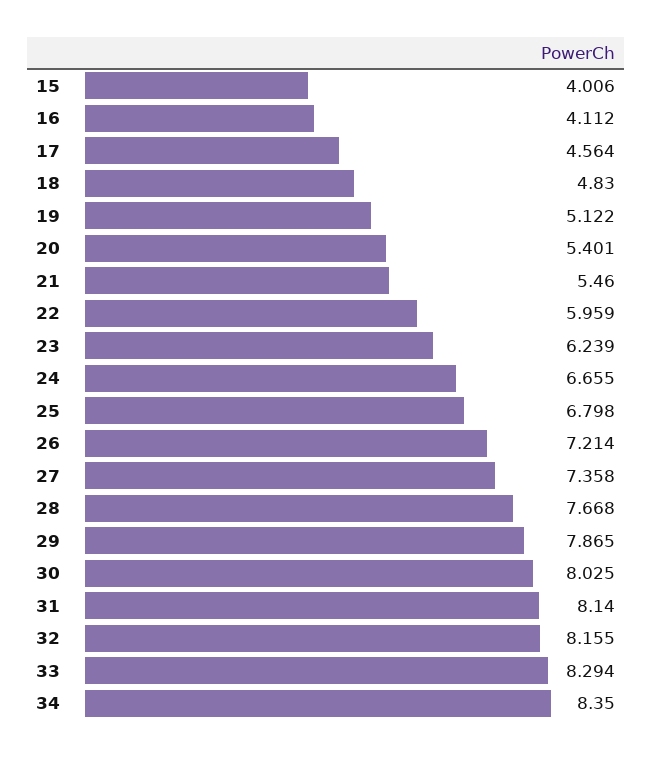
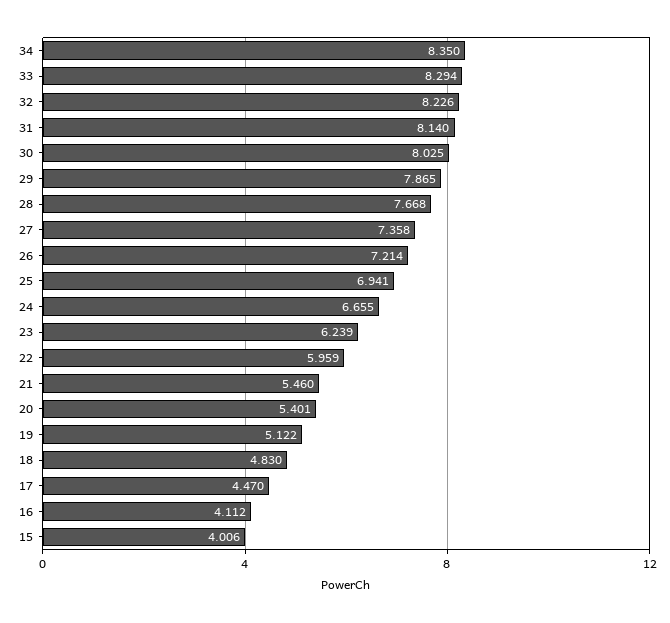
  {
    "15": 4.006,
    "16": 4.112,
-   "17": 4.564,
+   "17": 4.47,
    "18": 4.83,
    "19": 5.122,
    "20": 5.401,
    "21": 5.46,
    "22": 5.959,
    "23": 6.239,
    "24": 6.655,
-   "25": 6.798,
+   "25": 6.941,
    "26": 7.214,
    "27": 7.358,
    "28": 7.668,
    "29": 7.865,
    "30": 8.025,
    "31": 8.14,
-   "32": 8.155,
+   "32": 8.226,
    "33": 8.294,
    "34": 8.35
  }

